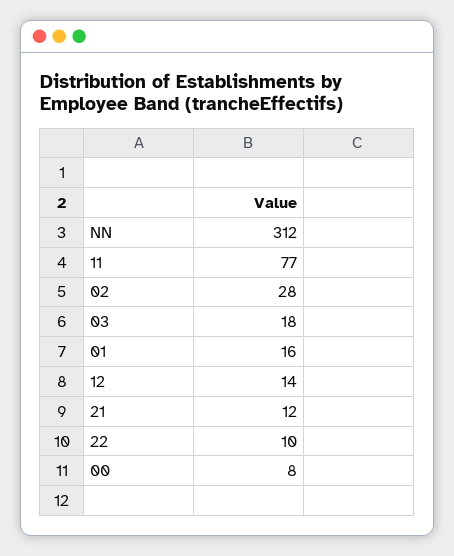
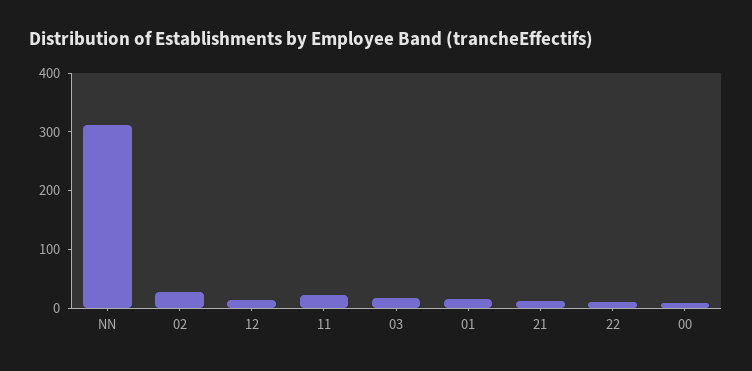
  {
    "NN": 312,
-   "11": 77,
+   "11": 20,
    "02": 28,
    "03": 18,
    "01": 16,
    "12": 14,
    "21": 12,
    "22": 10,
    "00": 8
  }

